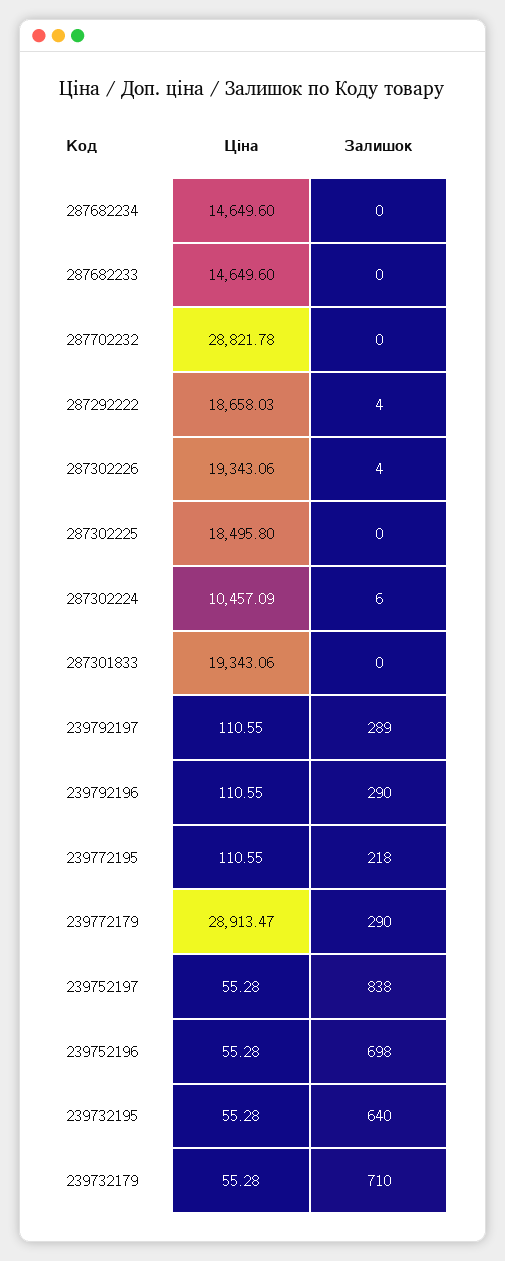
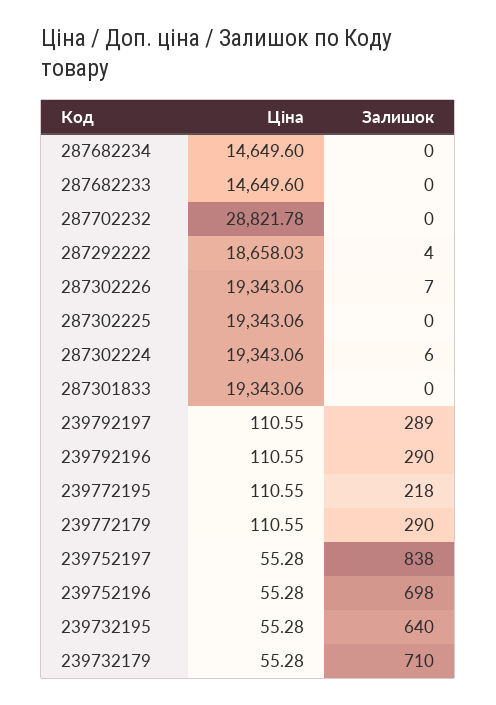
  {
    "Ціна": {
      "287682234": 14649.6,
      "287682233": 14649.6,
      "287702232": 28821.78,
      "287292222": 18658.03,
      "287302226": 19343.06,
-     "287302225": 18495.8,
+     "287302225": 19343.06,
-     "287302224": 10457.09,
+     "287302224": 19343.06,
      "287301833": 19343.06,
      "239792197": 110.55,
      "239792196": 110.55,
      "239772195": 110.55,
-     "239772179": 28913.47,
+     "239772179": 110.55,
      "239752197": 55.28,
      "239752196": 55.28,
      "239732195": 55.28,
      "239732179": 55.28
    },
    "Залишок": {
      "287682234": 0,
      "287682233": 0,
      "287702232": 0,
      "287292222": 4,
-     "287302226": 4,
+     "287302226": 7,
      "287302225": 0,
      "287302224": 6,
      "287301833": 0,
      "239792197": 289,
      "239792196": 290,
      "239772195": 218,
      "239772179": 290,
      "239752197": 838,
      "239752196": 698,
      "239732195": 640,
      "239732179": 710
    }
  }

